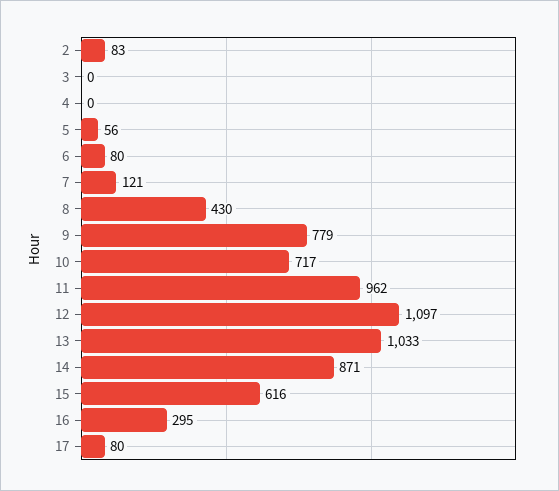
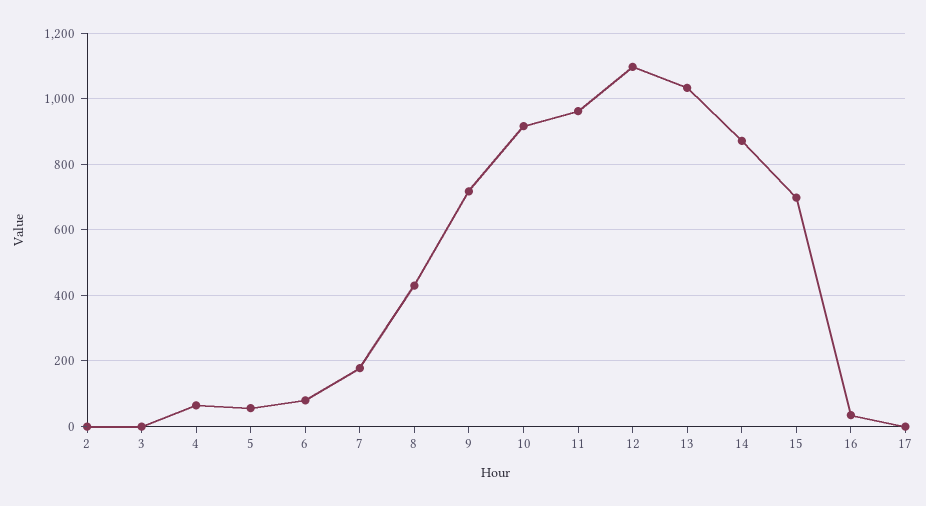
  {
-   "2": 83,
+   "2": 0,
    "3": 0,
-   "4": 0,
+   "4": 60,
    "5": 56,
    "6": 80,
-   "7": 121,
+   "7": 180,
    "8": 430,
-   "9": 779,
+   "9": 720,
-   "10": 717,
+   "10": 920,
    "11": 962,
    "12": 1097,
    "13": 1033,
    "14": 871,
-   "15": 616,
+   "15": 700,
-   "16": 295,
+   "16": 40,
-   "17": 80
+   "17": 0
  }

